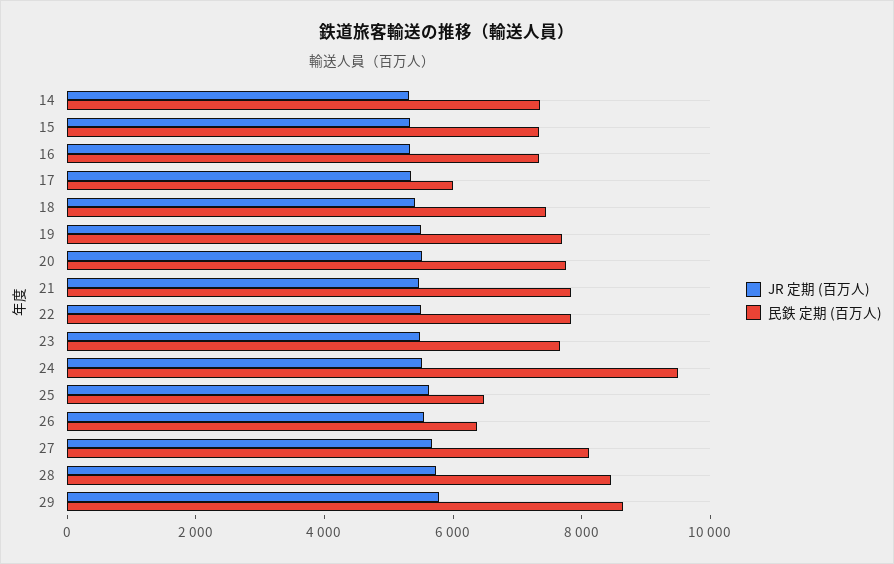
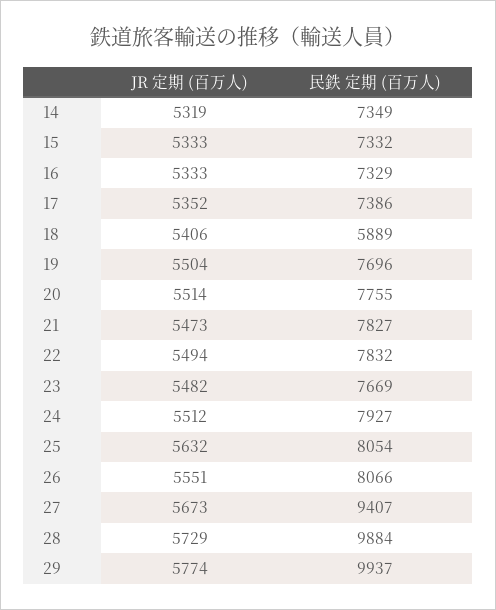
  {
    "JR 定期 (百万人)": {
      "14": 5319,
      "15": 5333,
      "16": 5333,
      "17": 5352,
      "18": 5406,
      "19": 5504,
      "20": 5514,
      "21": 5473,
      "22": 5494,
      "23": 5482,
      "24": 5512,
      "25": 5632,
      "26": 5551,
      "27": 5673,
      "28": 5729,
      "29": 5774
    },
    "民鉄 定期 (百万人)": {
      "14": 7349,
      "15": 7332,
      "16": 7329,
-     "17": 6000,
+     "17": 7386,
-     "18": 7500,
+     "18": 5889,
      "19": 7696,
      "20": 7755,
      "21": 7827,
      "22": 7832,
      "23": 7669,
-     "24": 9500,
+     "24": 7927,
-     "25": 6500,
+     "25": 8054,
-     "26": 6500,
+     "26": 8066,
-     "27": 8000,
+     "27": 9407,
-     "28": 8500,
+     "28": 9884,
-     "29": 8500
+     "29": 9937
    }
  }

